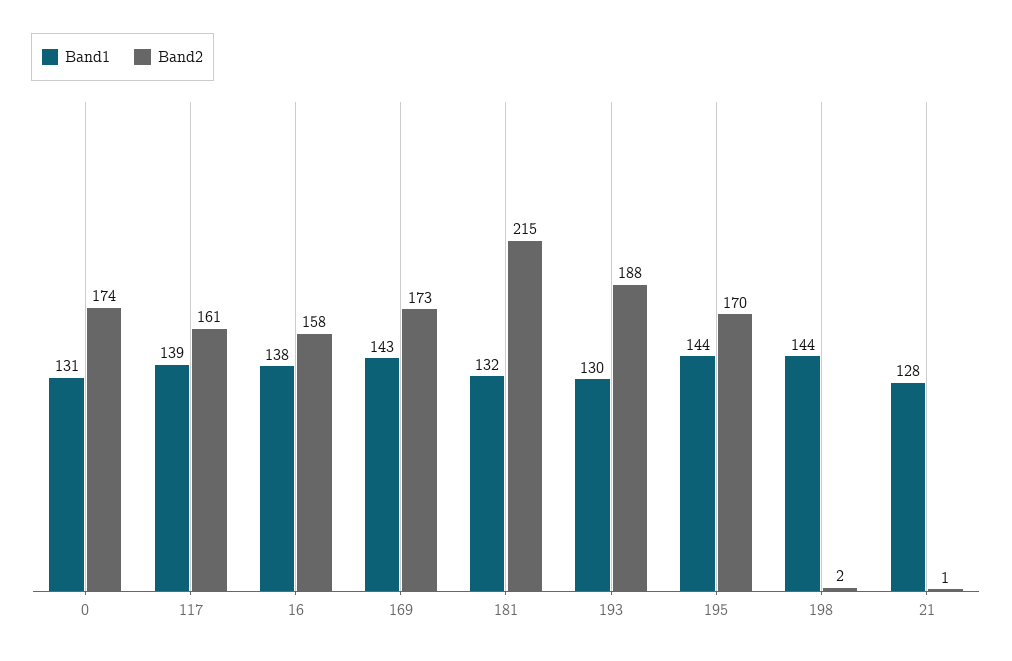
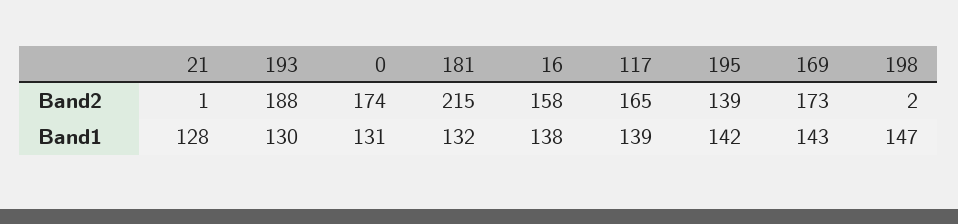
  {
    "Band1": {
      "0": 131,
      "117": 139,
      "16": 138,
      "169": 143,
      "181": 132,
      "193": 130,
-     "195": 144,
+     "195": 142,
-     "198": 144,
+     "198": 147,
      "21": 128
    },
    "Band2": {
      "0": 174,
-     "117": 161,
+     "117": 165,
      "16": 158,
      "169": 173,
      "181": 215,
      "193": 188,
-     "195": 170,
+     "195": 139,
      "198": 2,
      "21": 1
    }
  }

